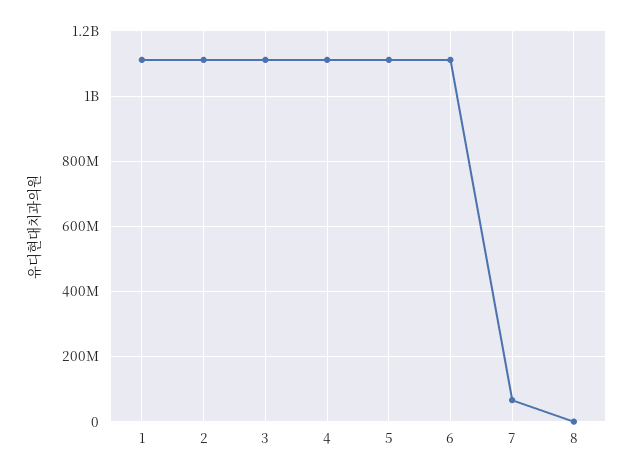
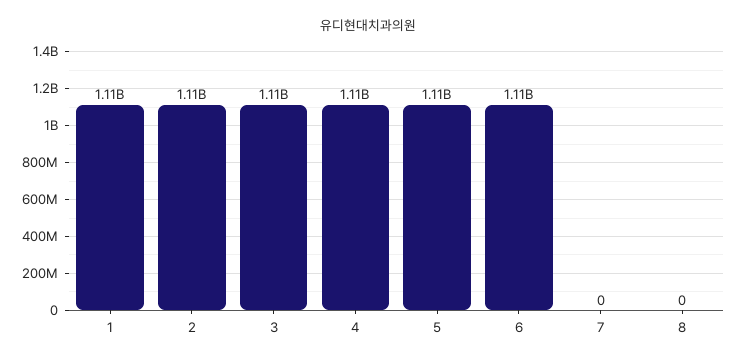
  {
    "1": 1110000000,
    "2": 1110000000,
    "3": 1110000000,
    "4": 1110000000,
    "5": 1110000000,
    "6": 1110000000,
-   "7": 60000000,
+   "7": 0,
    "8": 0
  }

